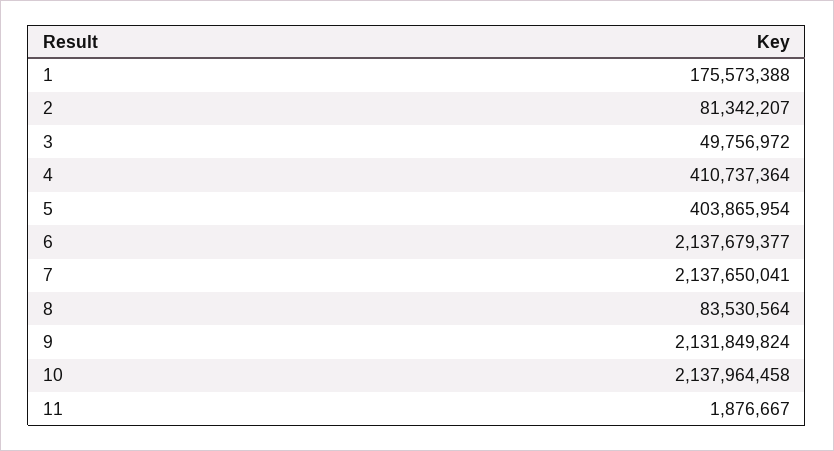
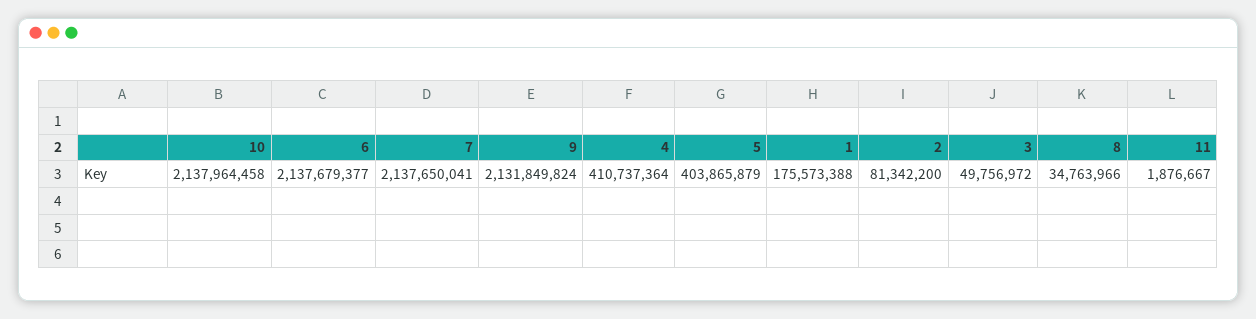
  {
    "1": 175573388,
-   "2": 81342207,
+   "2": 81342200,
    "3": 49756972,
    "4": 410737364,
-   "5": 403865954,
+   "5": 403865879,
    "6": 2137679377,
    "7": 2137650041,
-   "8": 83530564,
+   "8": 34763966,
    "9": 2131849824,
    "10": 2137964458,
    "11": 1876667
  }

